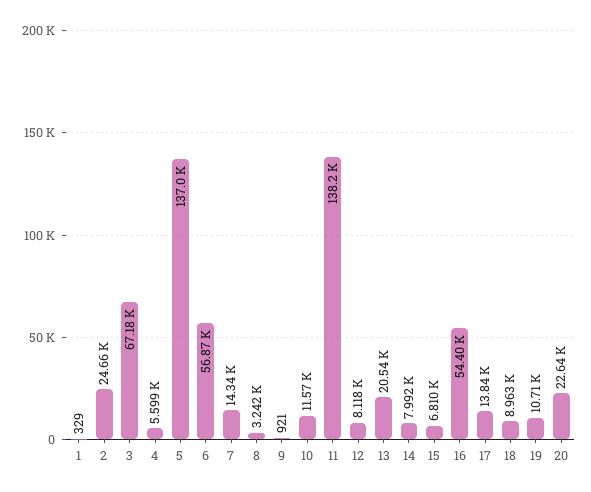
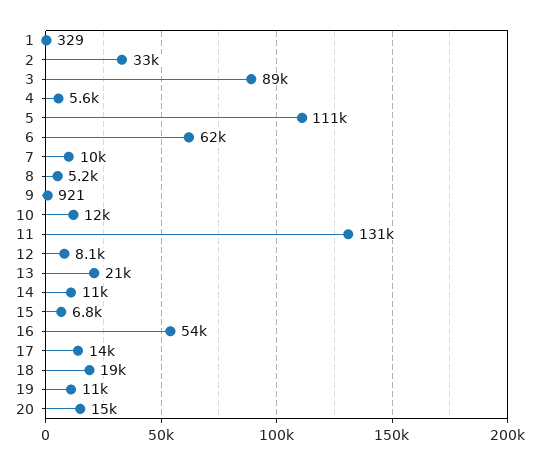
  {
    "1": 329,
-   "2": 24660,
+   "2": 33000,
-   "3": 67180,
+   "3": 89000,
    "4": 5599,
-   "5": 137000,
+   "5": 111000,
-   "6": 56870,
+   "6": 62000,
-   "7": 14340,
+   "7": 10000,
-   "8": 3242,
+   "8": 5200,
    "9": 921,
    "10": 11570,
-   "11": 138200,
+   "11": 131000,
    "12": 8118,
    "13": 20540,
-   "14": 7992,
+   "14": 11000,
    "15": 6810,
    "16": 54400,
    "17": 13840,
-   "18": 8963,
+   "18": 19000,
    "19": 10710,
-   "20": 22640
+   "20": 15000
  }

